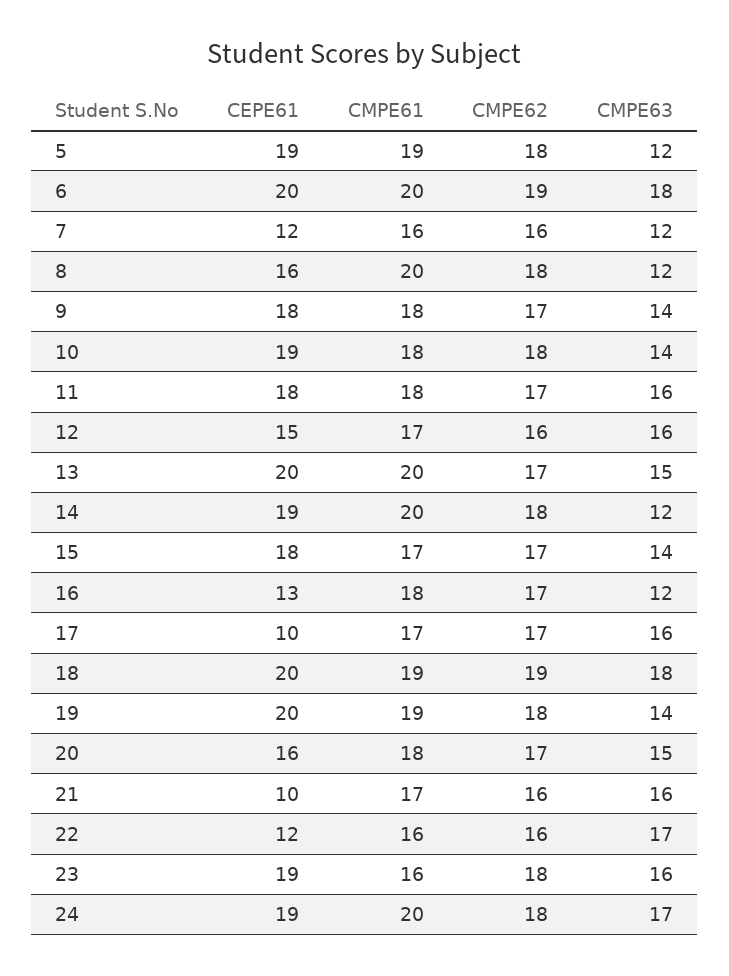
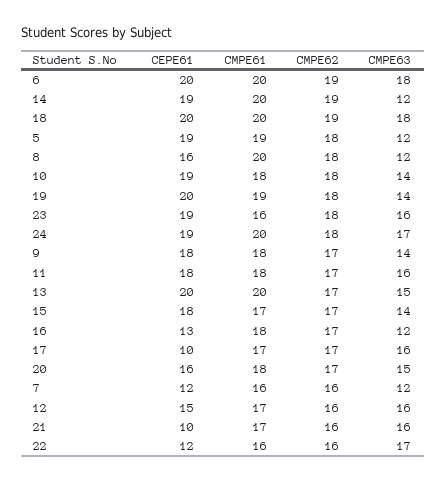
  {
    "CEPE61": {
      "5": 19,
      "6": 20,
      "7": 12,
      "8": 16,
      "9": 18,
      "10": 19,
      "11": 18,
      "12": 15,
      "13": 20,
      "14": 19,
      "15": 18,
      "16": 13,
      "17": 10,
      "18": 20,
      "19": 20,
      "20": 16,
      "21": 10,
      "22": 12,
      "23": 19,
      "24": 19
    },
    "CMPE61": {
      "5": 19,
      "6": 20,
      "7": 16,
      "8": 20,
      "9": 18,
      "10": 18,
      "11": 18,
      "12": 17,
      "13": 20,
      "14": 20,
      "15": 17,
      "16": 18,
      "17": 17,
-     "18": 19,
+     "18": 20,
      "19": 19,
      "20": 18,
      "21": 17,
      "22": 16,
      "23": 16,
      "24": 20
    },
    "CMPE62": {
      "5": 18,
      "6": 19,
      "7": 16,
      "8": 18,
      "9": 17,
      "10": 18,
      "11": 17,
      "12": 16,
      "13": 17,
-     "14": 18,
+     "14": 19,
      "15": 17,
      "16": 17,
      "17": 17,
      "18": 19,
      "19": 18,
      "20": 17,
      "21": 16,
      "22": 16,
      "23": 18,
      "24": 18
    },
    "CMPE63": {
      "5": 12,
      "6": 18,
      "7": 12,
      "8": 12,
      "9": 14,
      "10": 14,
      "11": 16,
      "12": 16,
      "13": 15,
      "14": 12,
      "15": 14,
      "16": 12,
      "17": 16,
      "18": 18,
      "19": 14,
      "20": 15,
      "21": 16,
      "22": 17,
      "23": 16,
      "24": 17
    }
  }

